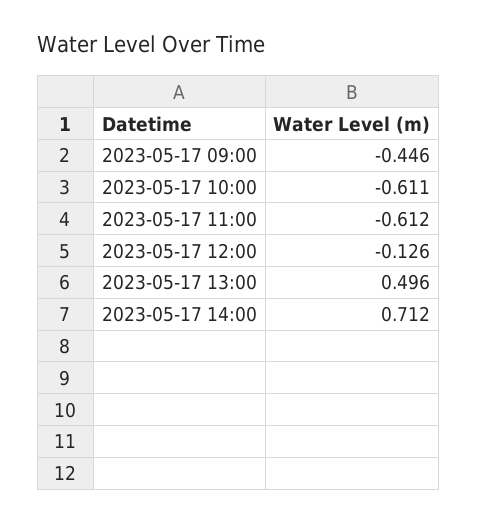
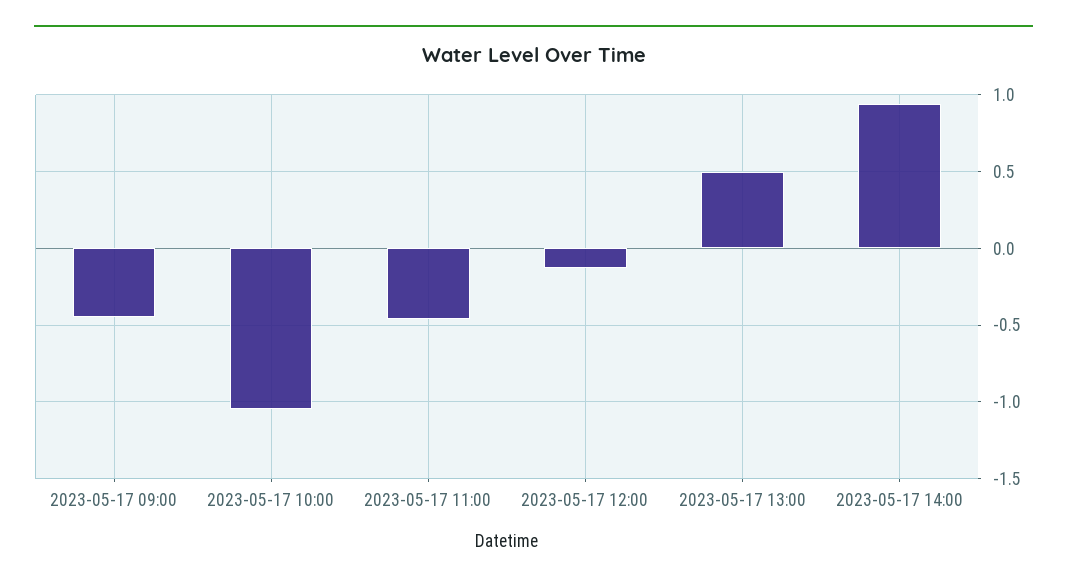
  {
    "2023-05-17 09:00": -0.446,
-   "2023-05-17 10:00": -0.611,
+   "2023-05-17 10:00": -1.05,
-   "2023-05-17 11:00": -0.612,
+   "2023-05-17 11:00": -0.45,
    "2023-05-17 12:00": -0.126,
    "2023-05-17 13:00": 0.496,
-   "2023-05-17 14:00": 0.712
+   "2023-05-17 14:00": 0.95
  }

